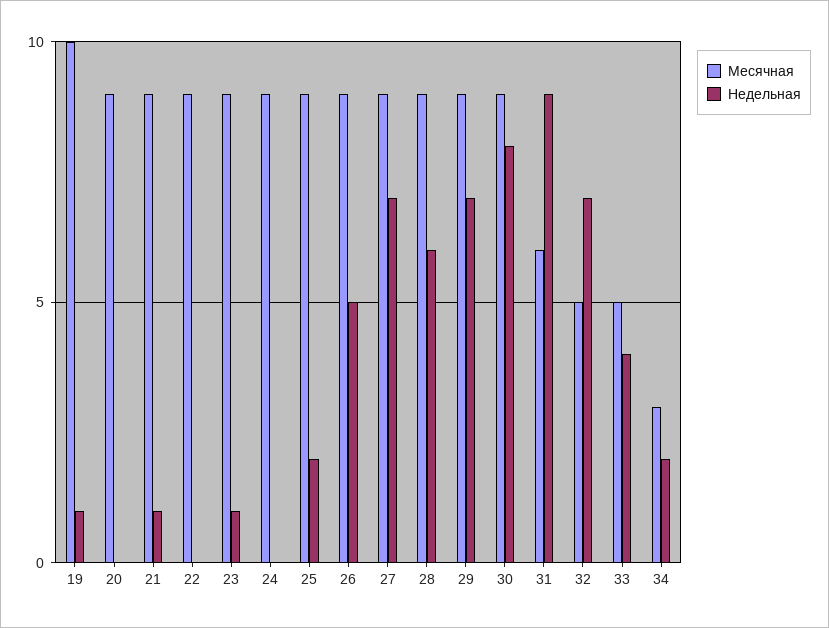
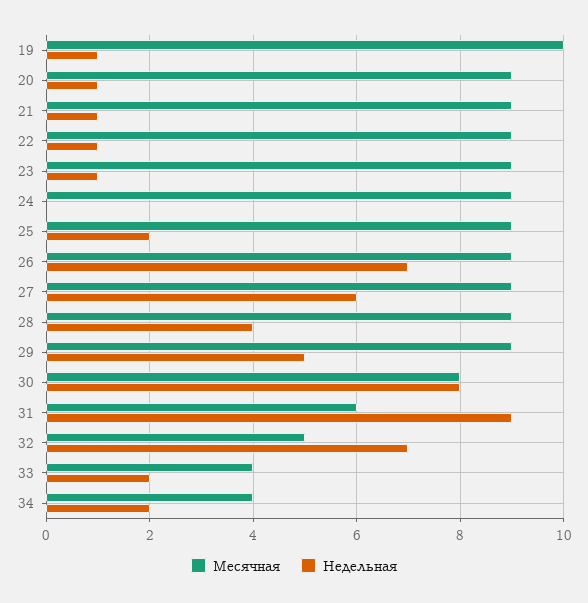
  {
    "Месячная": {
      "19": 10,
      "20": 9,
      "21": 9,
      "22": 9,
      "23": 9,
      "24": 9,
      "25": 9,
      "26": 9,
      "27": 9,
      "28": 9,
      "29": 9,
-     "30": 9,
+     "30": 8,
      "31": 6,
      "32": 5,
-     "33": 5,
+     "33": 4,
-     "34": 3
+     "34": 4
    },
    "Недельная": {
      "19": 1,
-     "20": 0,
+     "20": 1,
      "21": 1,
-     "22": 0,
+     "22": 1,
      "23": 1,
      "24": 0,
      "25": 2,
-     "26": 5,
+     "26": 7,
-     "27": 7,
+     "27": 6,
-     "28": 6,
+     "28": 4,
-     "29": 7,
+     "29": 5,
      "30": 8,
      "31": 9,
      "32": 7,
-     "33": 4,
+     "33": 2,
      "34": 2
    }
  }

